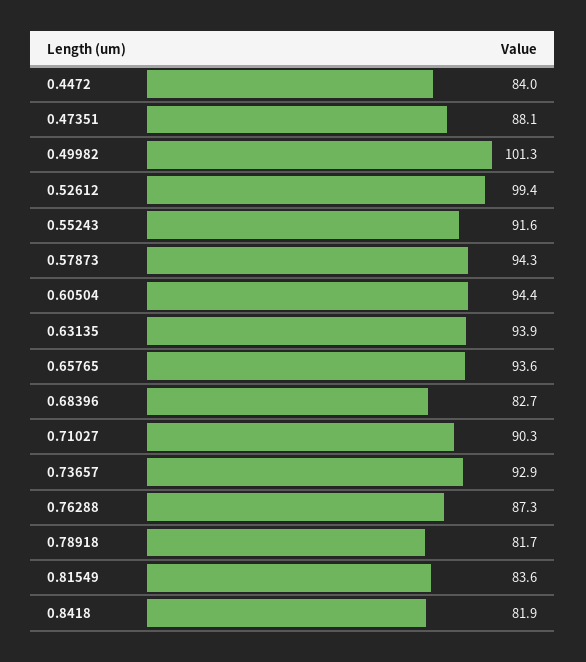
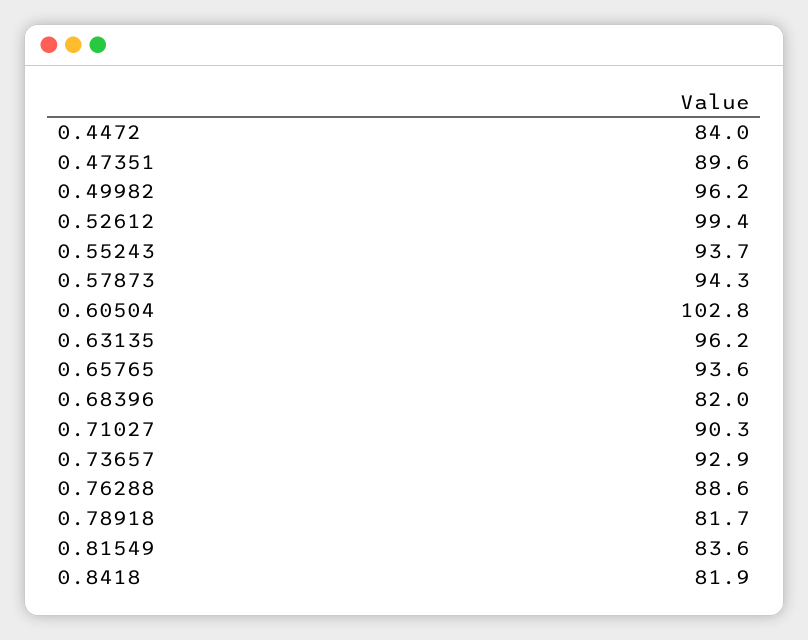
  {
    "0.4472": 84,
-   "0.47351": 88.1,
+   "0.47351": 89.6,
-   "0.49982": 101.3,
+   "0.49982": 96.2,
    "0.52612": 99.4,
-   "0.55243": 91.6,
+   "0.55243": 93.7,
    "0.57873": 94.3,
-   "0.60504": 94.4,
+   "0.60504": 102.8,
-   "0.63135": 93.9,
+   "0.63135": 96.2,
    "0.65765": 93.6,
-   "0.68396": 82.7,
+   "0.68396": 82,
    "0.71027": 90.3,
    "0.73657": 92.9,
-   "0.76288": 87.3,
+   "0.76288": 88.6,
    "0.78918": 81.7,
    "0.81549": 83.6,
    "0.8418": 81.9
  }

